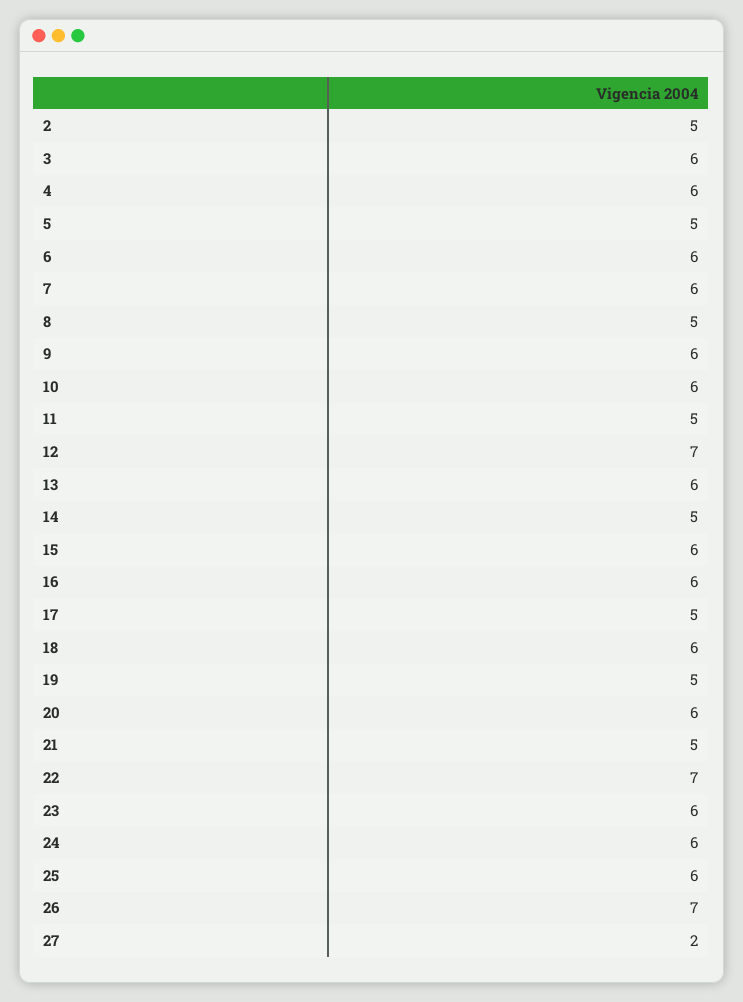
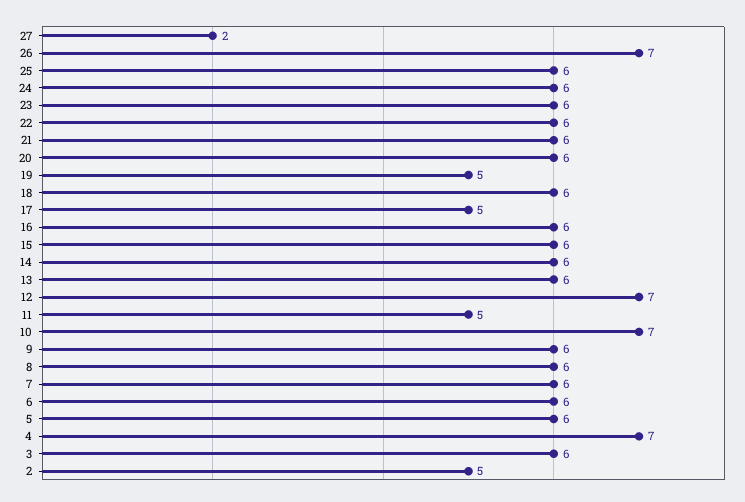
  {
    "2": 5,
    "3": 6,
-   "4": 6,
+   "4": 7,
-   "5": 5,
+   "5": 6,
    "6": 6,
    "7": 6,
-   "8": 5,
+   "8": 6,
    "9": 6,
-   "10": 6,
+   "10": 7,
    "11": 5,
    "12": 7,
    "13": 6,
-   "14": 5,
+   "14": 6,
    "15": 6,
    "16": 6,
    "17": 5,
    "18": 6,
    "19": 5,
    "20": 6,
-   "21": 5,
+   "21": 6,
-   "22": 7,
+   "22": 6,
    "23": 6,
    "24": 6,
    "25": 6,
    "26": 7,
    "27": 2
  }

